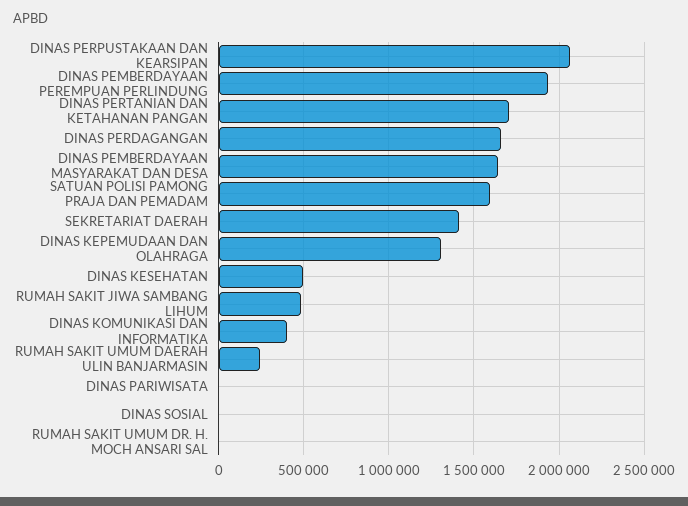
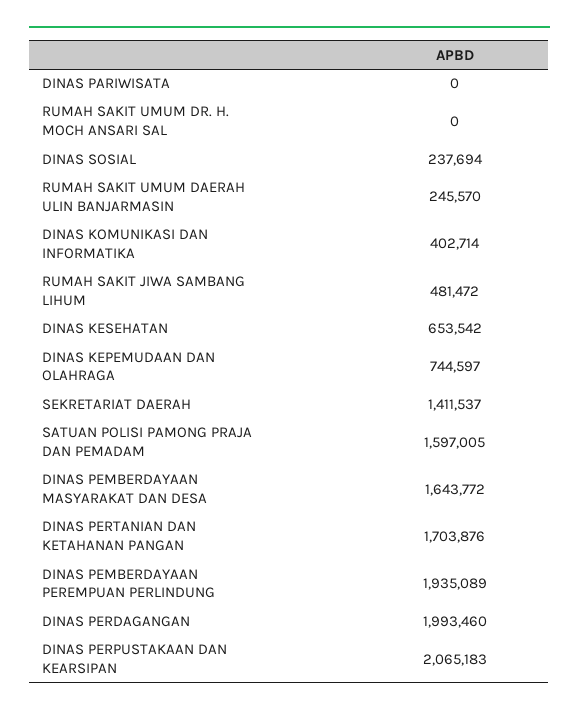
  {
    "DINAS PERPUSTAKAAN DAN KEARSIPAN": 2065183,
    "DINAS PEMBERDAYAAN PEREMPUAN PERLINDUNG": 1935089,
    "DINAS PERTANIAN DAN KETAHANAN PANGAN": 1703876,
-   "DINAS PERDAGANGAN": 1650000,
+   "DINAS PERDAGANGAN": 1993460,
    "DINAS PEMBERDAYAAN MASYARAKAT DAN DESA": 1643772,
    "SATUAN POLISI PAMONG PRAJA DAN PEMADAM": 1597005,
    "SEKRETARIAT DAERAH": 1411537,
-   "DINAS KEPEMUDAAN DAN OLAHRAGA": 1300000,
+   "DINAS KEPEMUDAAN DAN OLAHRAGA": 744597,
-   "DINAS KESEHATAN": 500000,
+   "DINAS KESEHATAN": 653542,
    "RUMAH SAKIT JIWA SAMBANG LIHUM": 481472,
    "DINAS KOMUNIKASI DAN INFORMATIKA": 402714,
    "RUMAH SAKIT UMUM DAERAH ULIN BANJARMASIN": 245570,
    "DINAS PARIWISATA": 0,
-   "DINAS SOSIAL": 0,
+   "DINAS SOSIAL": 237694,
    "RUMAH SAKIT UMUM DR. H. MOCH ANSARI SAL": 0
  }

